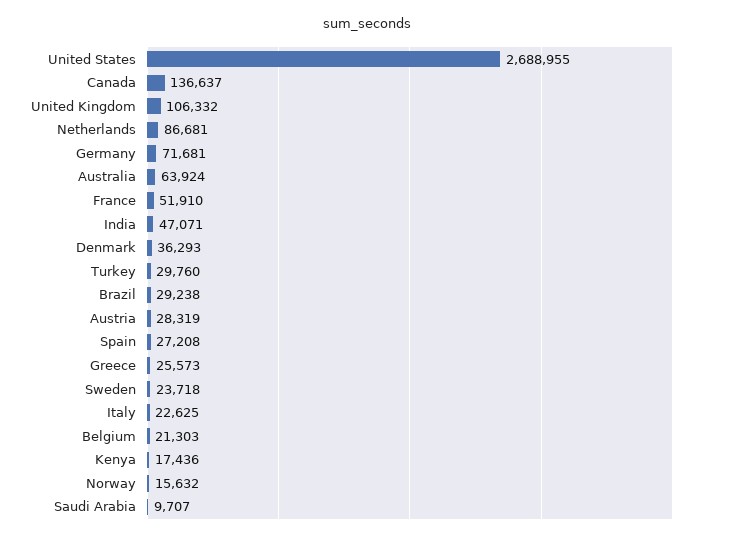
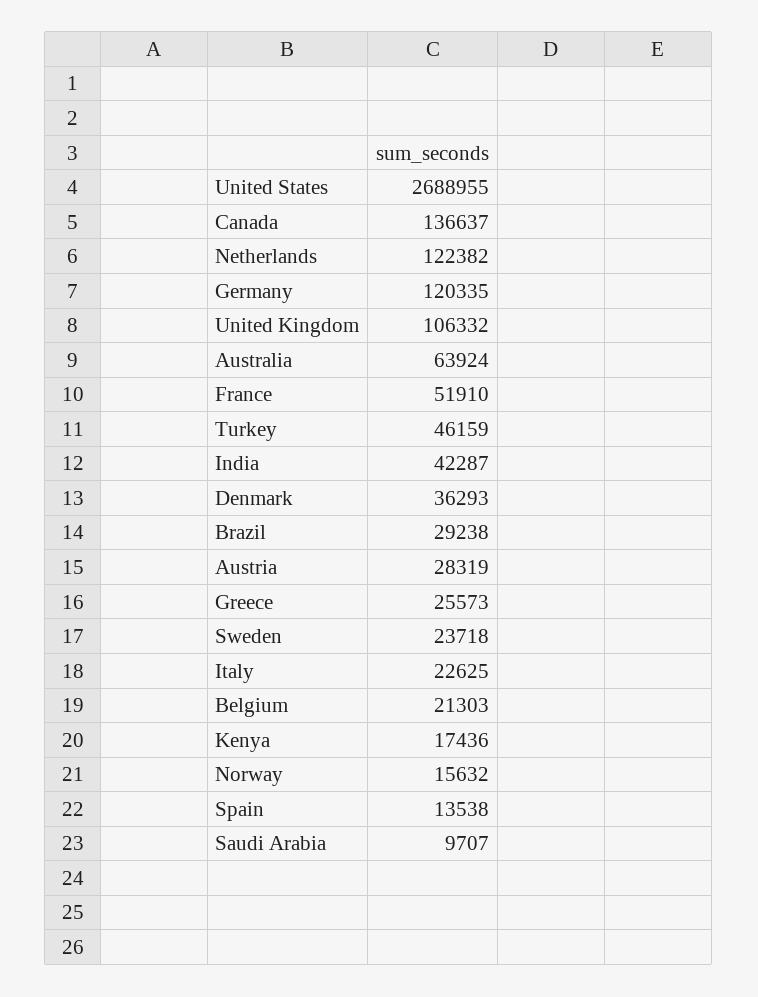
  {
    "United States": 2688955,
    "Canada": 136637,
    "United Kingdom": 106332,
-   "Netherlands": 86681,
+   "Netherlands": 122382,
-   "Germany": 71681,
+   "Germany": 120335,
    "Australia": 63924,
    "France": 51910,
-   "India": 47071,
+   "India": 42287,
    "Denmark": 36293,
-   "Turkey": 29760,
+   "Turkey": 46159,
    "Brazil": 29238,
    "Austria": 28319,
-   "Spain": 27208,
+   "Spain": 13538,
    "Greece": 25573,
    "Sweden": 23718,
    "Italy": 22625,
    "Belgium": 21303,
    "Kenya": 17436,
    "Norway": 15632,
    "Saudi Arabia": 9707
  }

